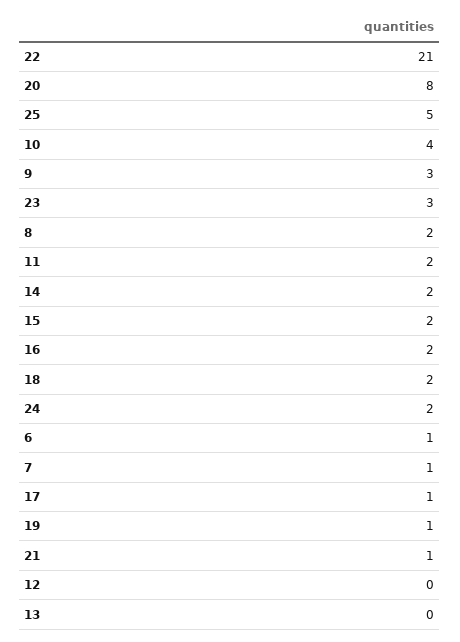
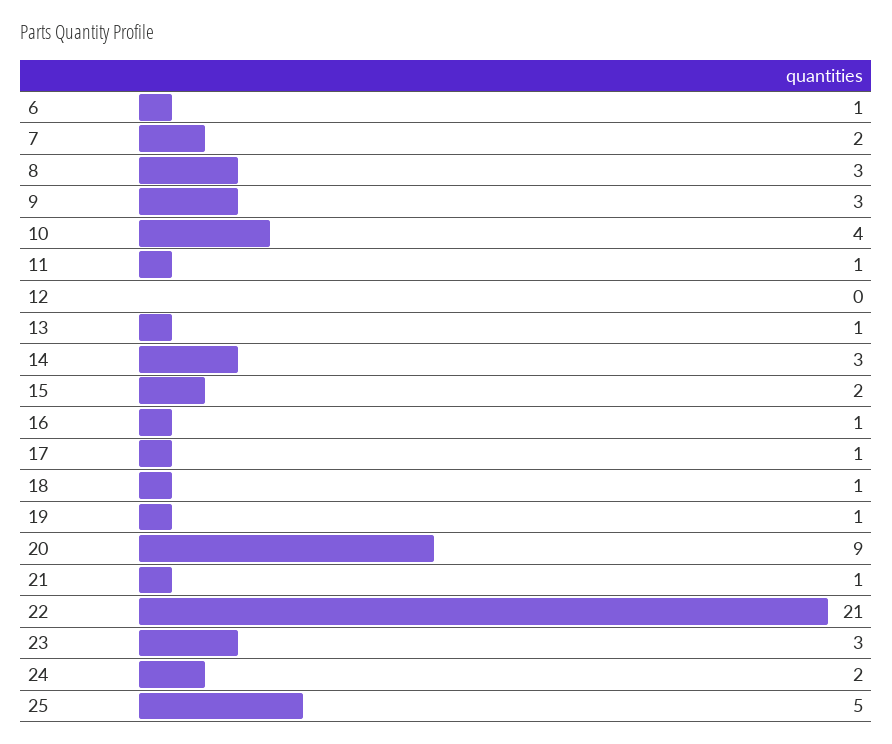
  {
    "22": 21,
-   "20": 8,
+   "20": 9,
    "25": 5,
    "10": 4,
    "9": 3,
    "23": 3,
-   "8": 2,
+   "8": 3,
-   "11": 2,
+   "11": 1,
-   "14": 2,
+   "14": 3,
    "15": 2,
-   "16": 2,
+   "16": 1,
-   "18": 2,
+   "18": 1,
    "24": 2,
    "6": 1,
-   "7": 1,
+   "7": 2,
    "17": 1,
    "19": 1,
    "21": 1,
    "12": 0,
-   "13": 0
+   "13": 1
  }

